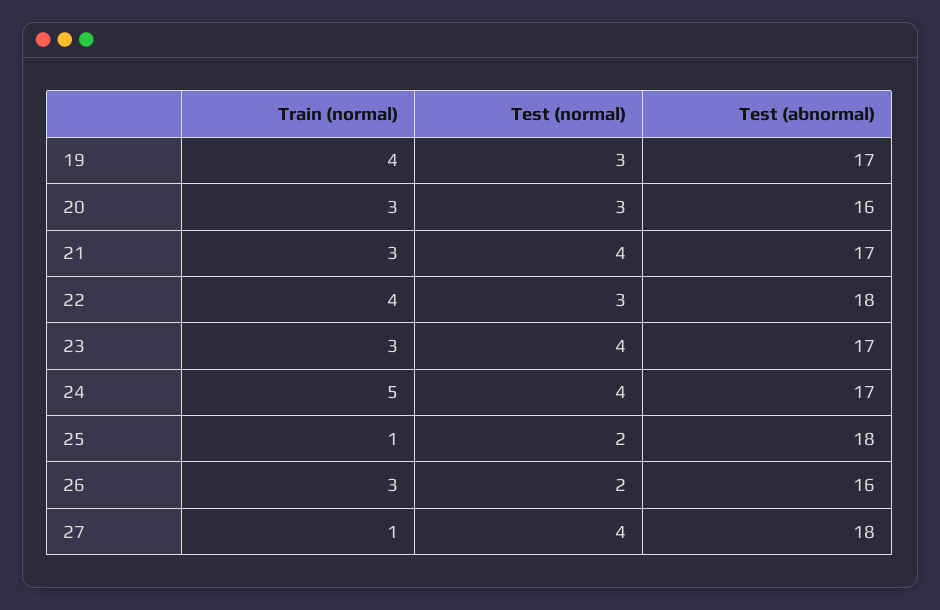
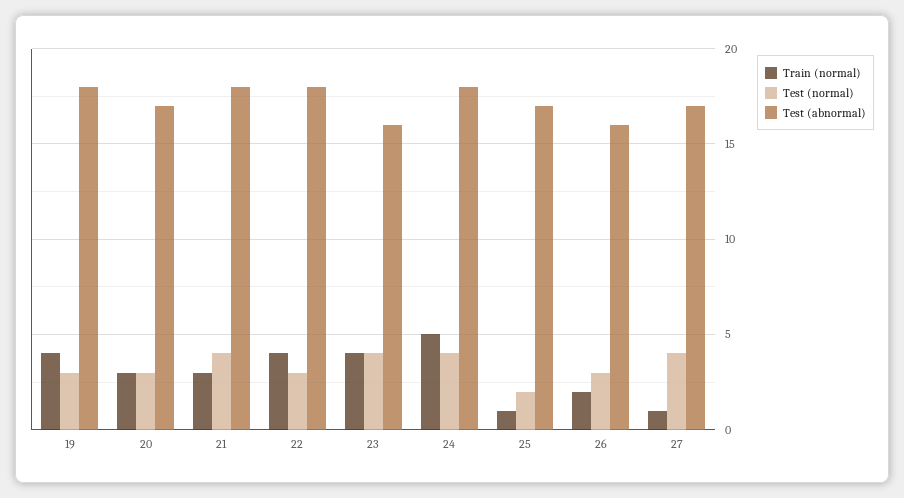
  {
    "Train (normal)": {
      "19": 4,
      "20": 3,
      "21": 3,
      "22": 4,
-     "23": 3,
+     "23": 4,
      "24": 5,
      "25": 1,
-     "26": 3,
+     "26": 2,
      "27": 1
    },
    "Test (normal)": {
      "19": 3,
      "20": 3,
      "21": 4,
      "22": 3,
      "23": 4,
      "24": 4,
      "25": 2,
-     "26": 2,
+     "26": 3,
      "27": 4
    },
    "Test (abnormal)": {
-     "19": 17,
+     "19": 18,
-     "20": 16,
+     "20": 17,
-     "21": 17,
+     "21": 18,
      "22": 18,
-     "23": 17,
+     "23": 16,
-     "24": 17,
+     "24": 18,
-     "25": 18,
+     "25": 17,
      "26": 16,
-     "27": 18
+     "27": 17
    }
  }

